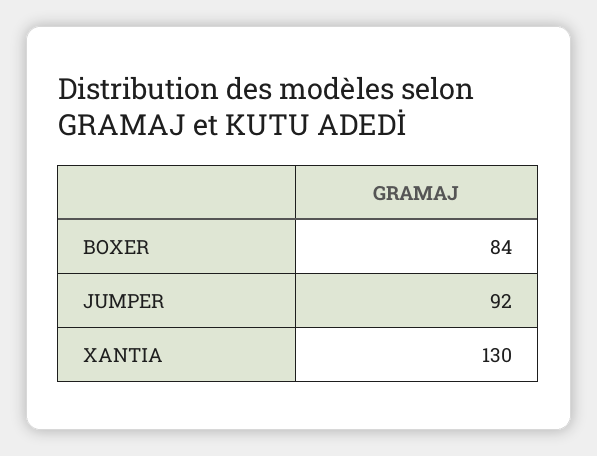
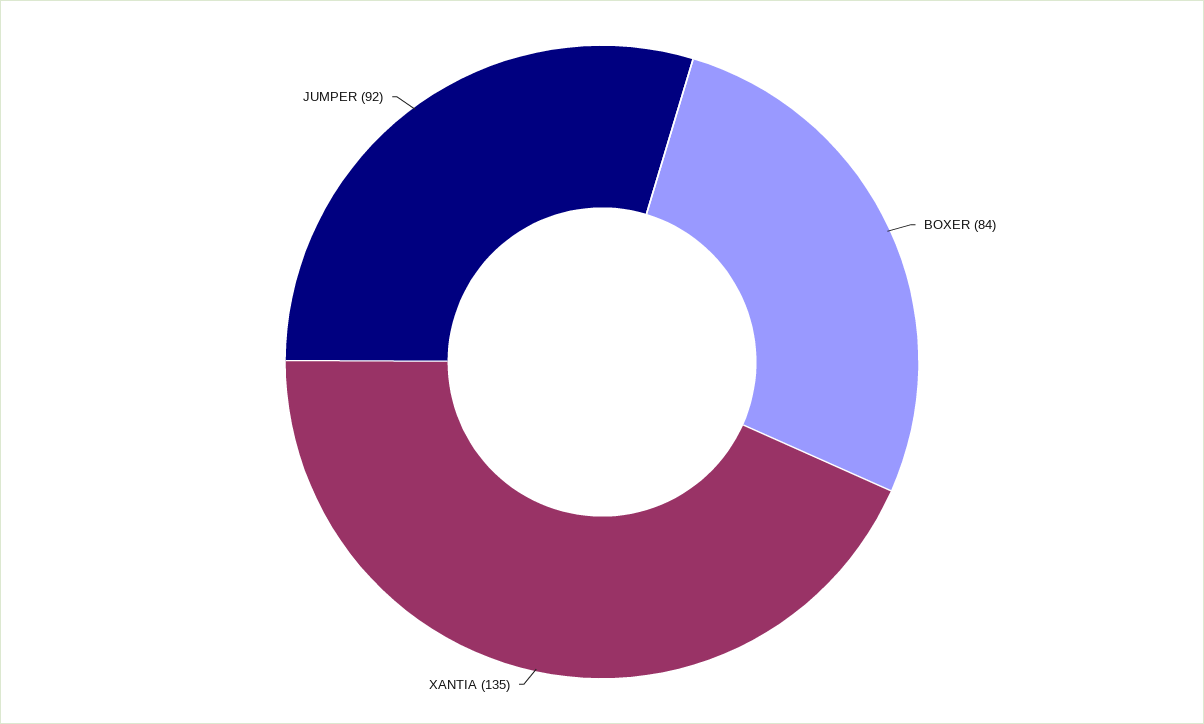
  {
    "BOXER": 84,
    "JUMPER": 92,
-   "XANTIA": 130
+   "XANTIA": 135
  }

